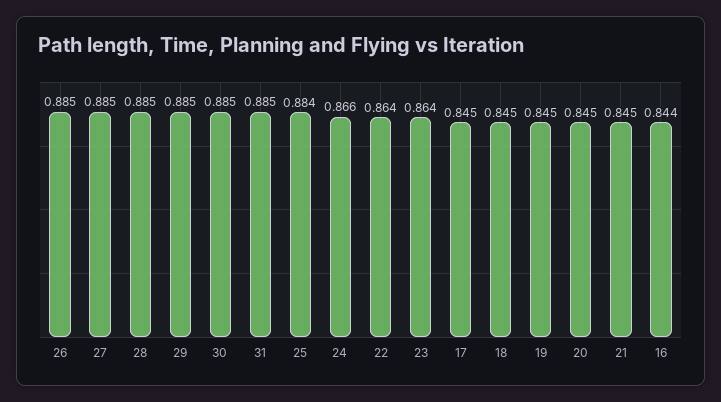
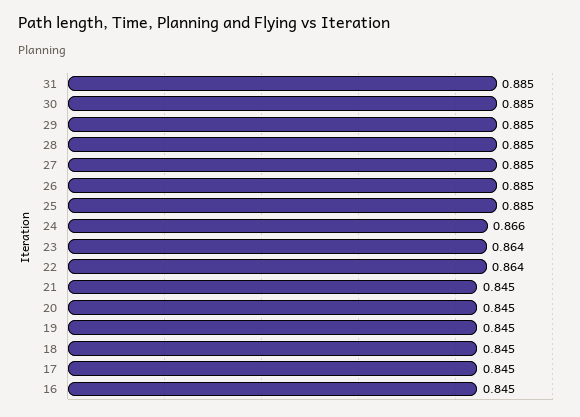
  {
    "26": 0.885,
    "27": 0.885,
    "28": 0.885,
    "29": 0.885,
    "30": 0.885,
    "31": 0.885,
-   "25": 0.884,
+   "25": 0.885,
    "24": 0.866,
    "22": 0.864,
    "23": 0.864,
    "17": 0.845,
    "18": 0.845,
    "19": 0.845,
    "20": 0.845,
    "21": 0.845,
-   "16": 0.844
+   "16": 0.845
  }

